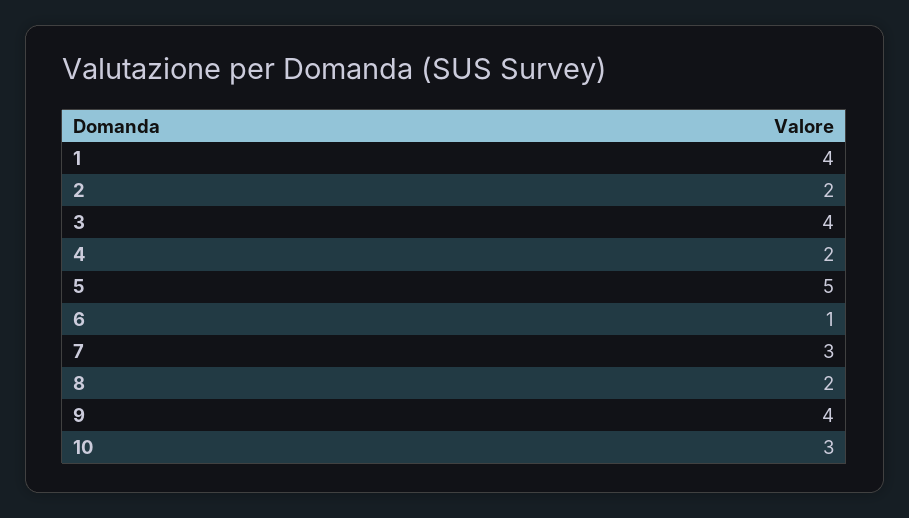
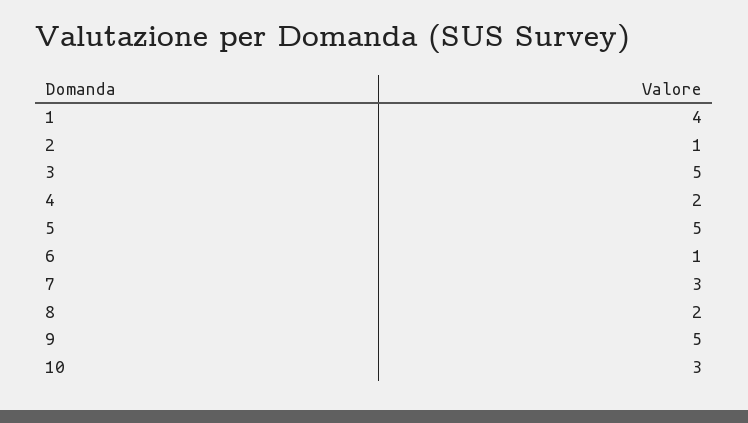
  {
    "1": 4,
-   "2": 2,
+   "2": 1,
-   "3": 4,
+   "3": 5,
    "4": 2,
    "5": 5,
    "6": 1,
    "7": 3,
    "8": 2,
-   "9": 4,
+   "9": 5,
    "10": 3
  }

